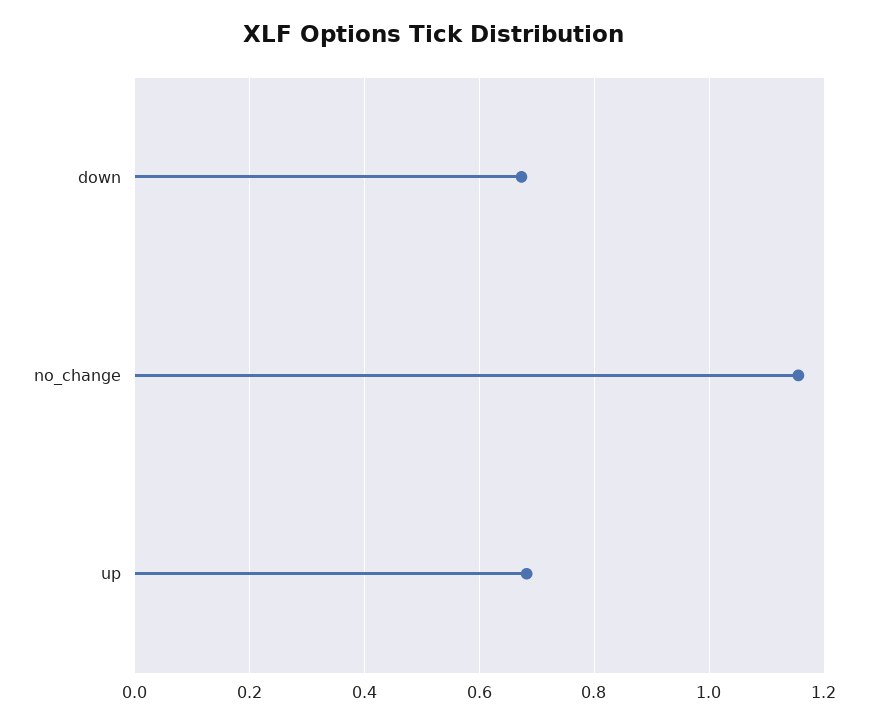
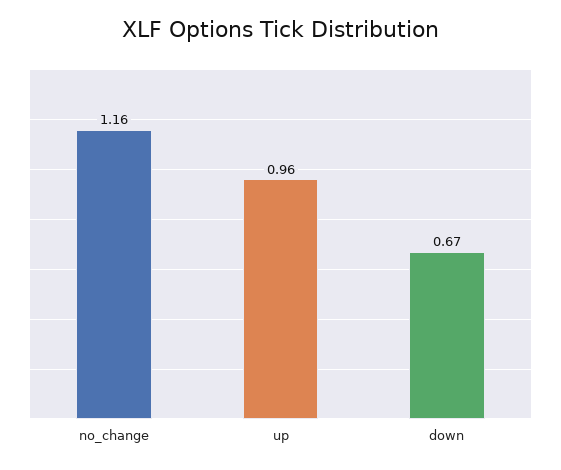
  {
    "down": 0.67,
    "no_change": 1.16,
-   "up": 0.68
+   "up": 0.96
  }

